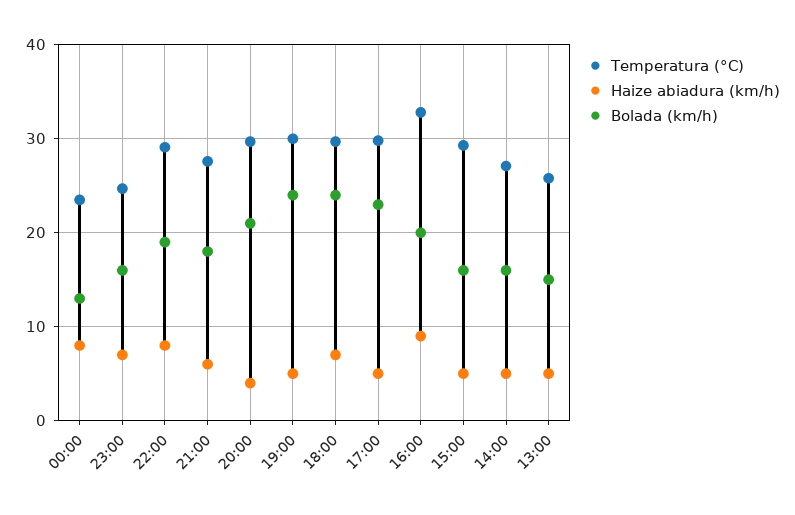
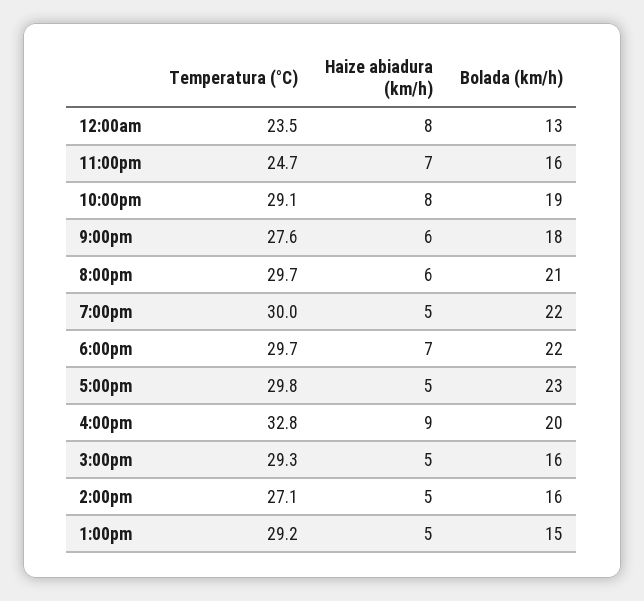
  {
    "Temperatura (°C)": {
      "00:00": 23.5,
      "23:00": 24.7,
      "22:00": 29.1,
      "21:00": 27.6,
      "20:00": 29.7,
      "19:00": 30,
      "18:00": 29.7,
      "17:00": 29.8,
      "16:00": 32.8,
      "15:00": 29.3,
      "14:00": 27.1,
-     "13:00": 26
+     "13:00": 29.2
    },
    "Haize abiadura (km/h)": {
      "00:00": 8,
      "23:00": 7,
      "22:00": 8,
      "21:00": 6,
-     "20:00": 4,
+     "20:00": 6,
      "19:00": 5,
      "18:00": 7,
      "17:00": 5,
      "16:00": 9,
      "15:00": 5,
      "14:00": 5,
      "13:00": 5
    },
    "Bolada (km/h)": {
      "00:00": 13,
      "23:00": 16,
      "22:00": 19,
      "21:00": 18,
      "20:00": 21,
-     "19:00": 24,
+     "19:00": 22,
-     "18:00": 24,
+     "18:00": 22,
      "17:00": 23,
      "16:00": 20,
      "15:00": 16,
      "14:00": 16,
      "13:00": 15
    }
  }

